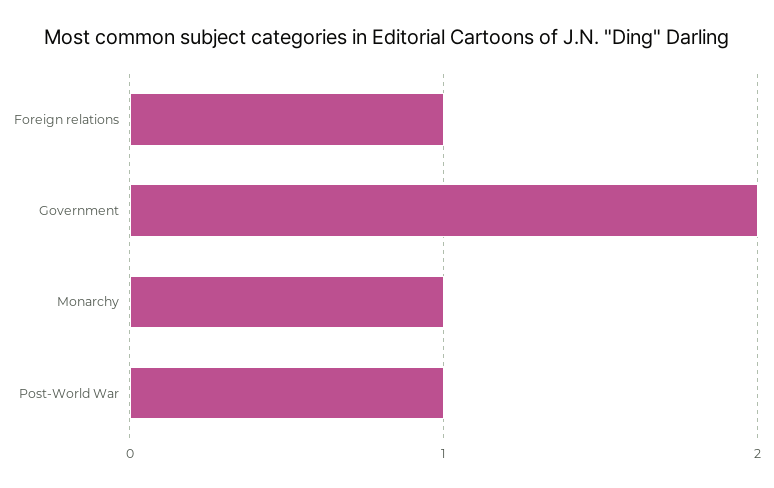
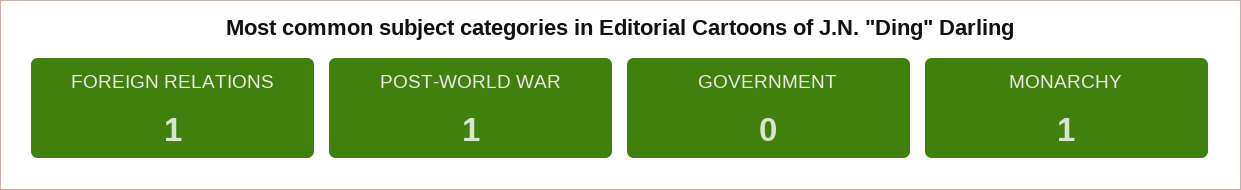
  {
    "Foreign relations": 1,
-   "Government": 2,
+   "Government": 0,
    "Monarchy": 1,
    "Post-World War": 1
  }

